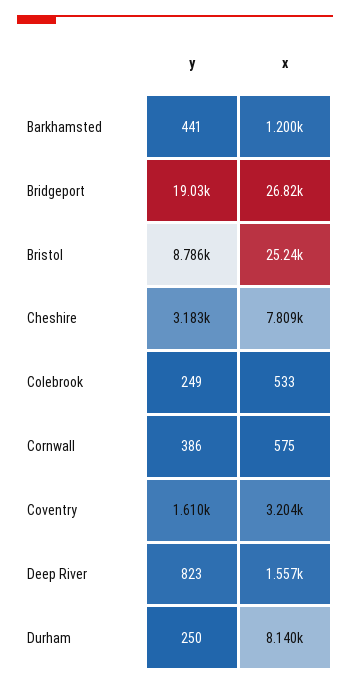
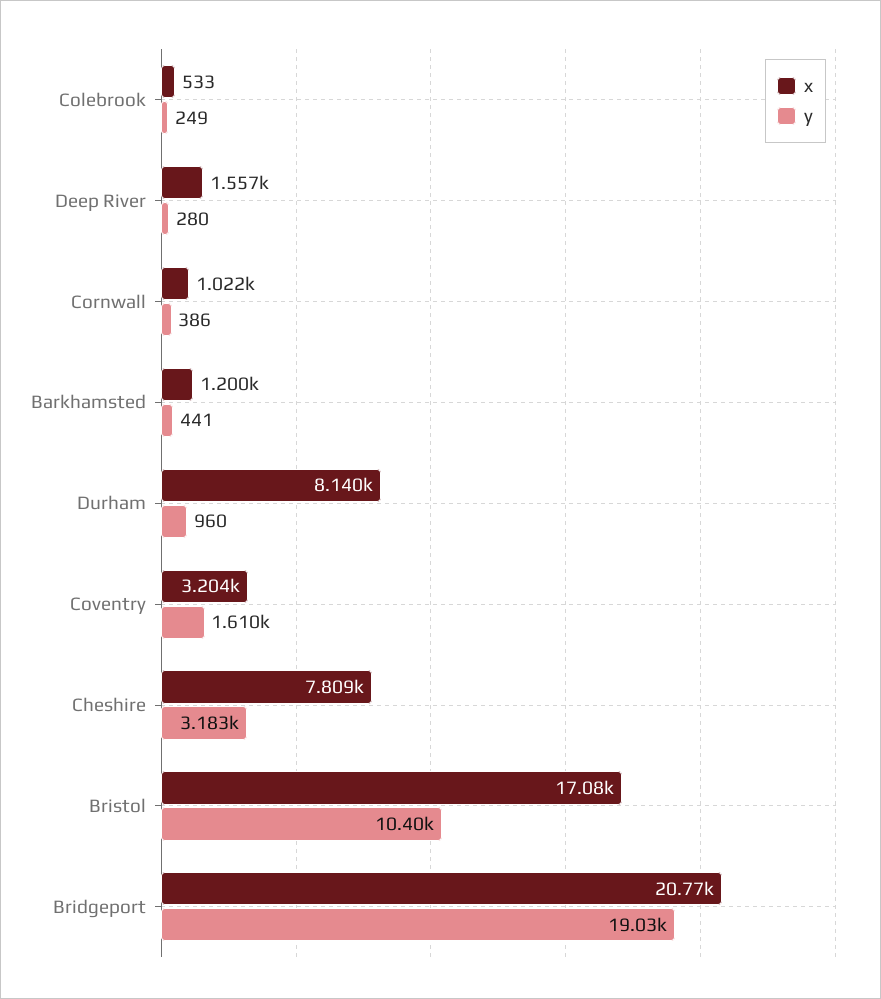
  {
    "y": {
      "Barkhamsted": 441,
      "Bridgeport": 19030,
-     "Bristol": 8786,
+     "Bristol": 10400,
      "Cheshire": 3183,
      "Colebrook": 249,
      "Cornwall": 386,
      "Coventry": 1610,
-     "Deep River": 823,
+     "Deep River": 280,
-     "Durham": 250
+     "Durham": 960
    },
    "x": {
      "Barkhamsted": 1200,
-     "Bridgeport": 26820,
+     "Bridgeport": 20770,
-     "Bristol": 25240,
+     "Bristol": 17080,
      "Cheshire": 7809,
      "Colebrook": 533,
-     "Cornwall": 575,
+     "Cornwall": 1022,
      "Coventry": 3204,
      "Deep River": 1557,
      "Durham": 8140
    }
  }

